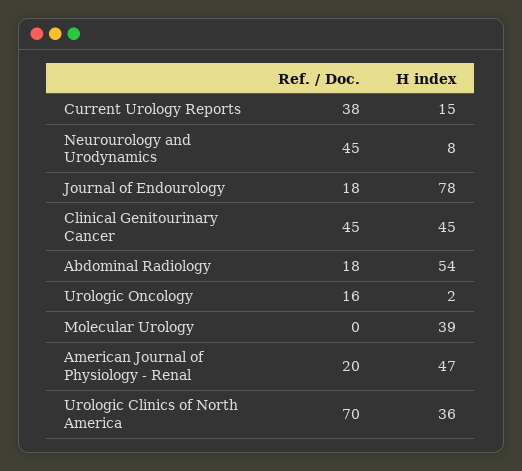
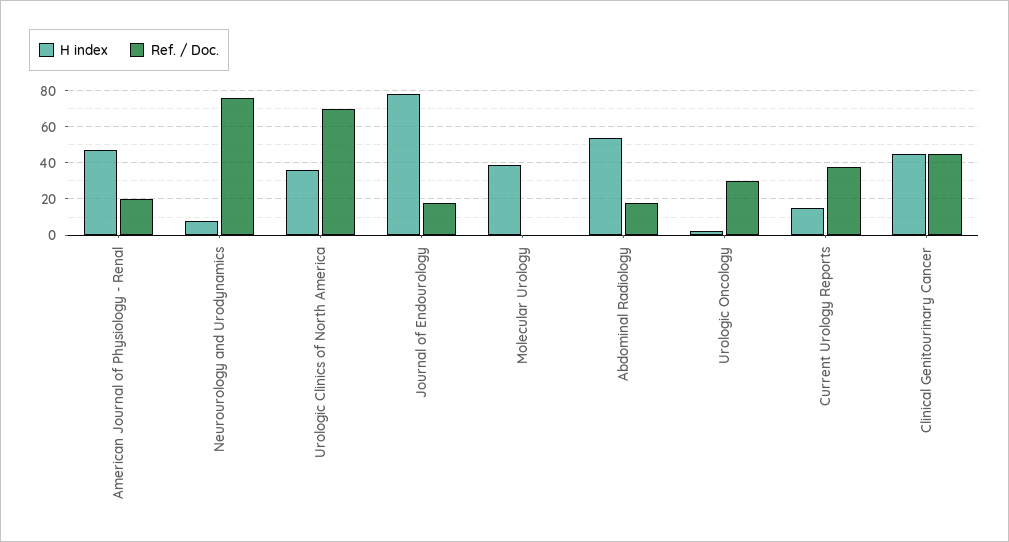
  {
    "Ref. / Doc.": {
      "Current Urology Reports": 38,
-     "Neurourology and Urodynamics": 45,
+     "Neurourology and Urodynamics": 75,
      "Journal of Endourology": 18,
      "Clinical Genitourinary Cancer": 45,
      "Abdominal Radiology": 18,
-     "Urologic Oncology": 16,
+     "Urologic Oncology": 30,
      "Molecular Urology": 0,
      "American Journal of Physiology - Renal": 20,
      "Urologic Clinics of North America": 70
    },
    "H index": {
      "Current Urology Reports": 15,
      "Neurourology and Urodynamics": 8,
      "Journal of Endourology": 78,
      "Clinical Genitourinary Cancer": 45,
      "Abdominal Radiology": 54,
      "Urologic Oncology": 2,
      "Molecular Urology": 39,
      "American Journal of Physiology - Renal": 47,
      "Urologic Clinics of North America": 36
    }
  }

